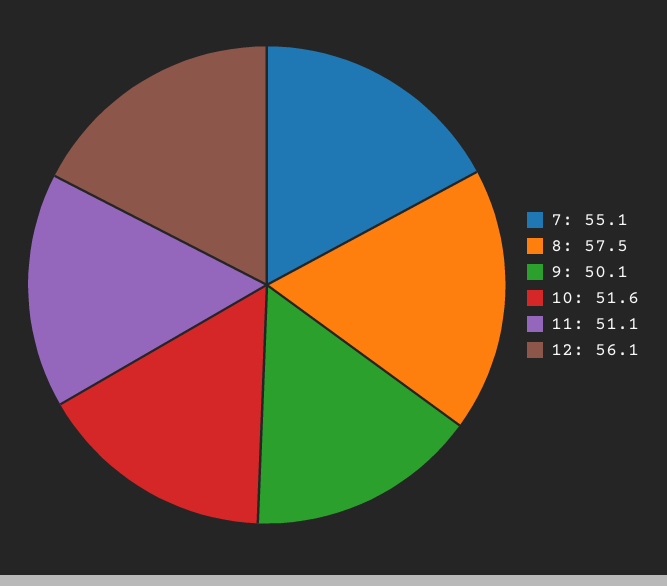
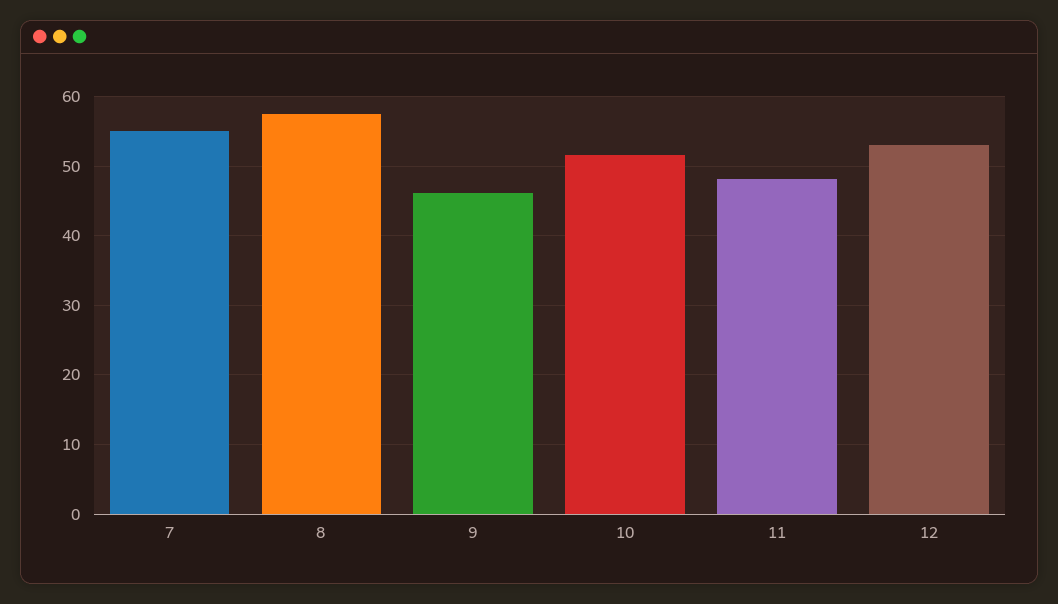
  {
    "7": 55.1,
    "8": 57.5,
-   "9": 50.1,
+   "9": 46,
    "10": 51.6,
-   "11": 51.1,
+   "11": 48,
-   "12": 56.1
+   "12": 53
  }

